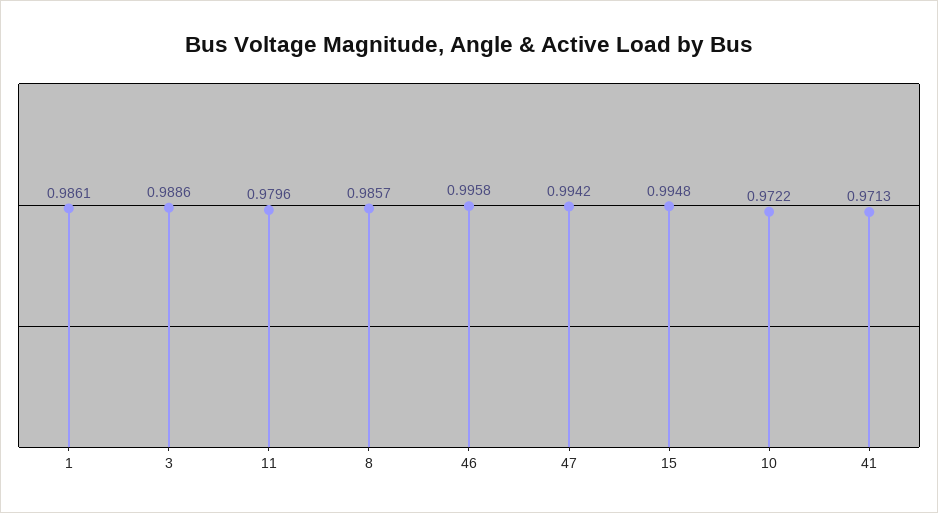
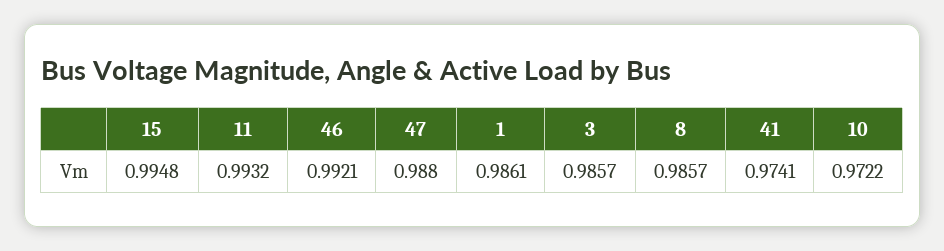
  {
    "1": 0.9861,
-   "3": 0.9886,
+   "3": 0.9857,
-   "11": 0.9796,
+   "11": 0.9932,
    "8": 0.9857,
-   "46": 0.9958,
+   "46": 0.9921,
-   "47": 0.9942,
+   "47": 0.988,
    "15": 0.9948,
    "10": 0.9722,
-   "41": 0.9713
+   "41": 0.9741
  }

